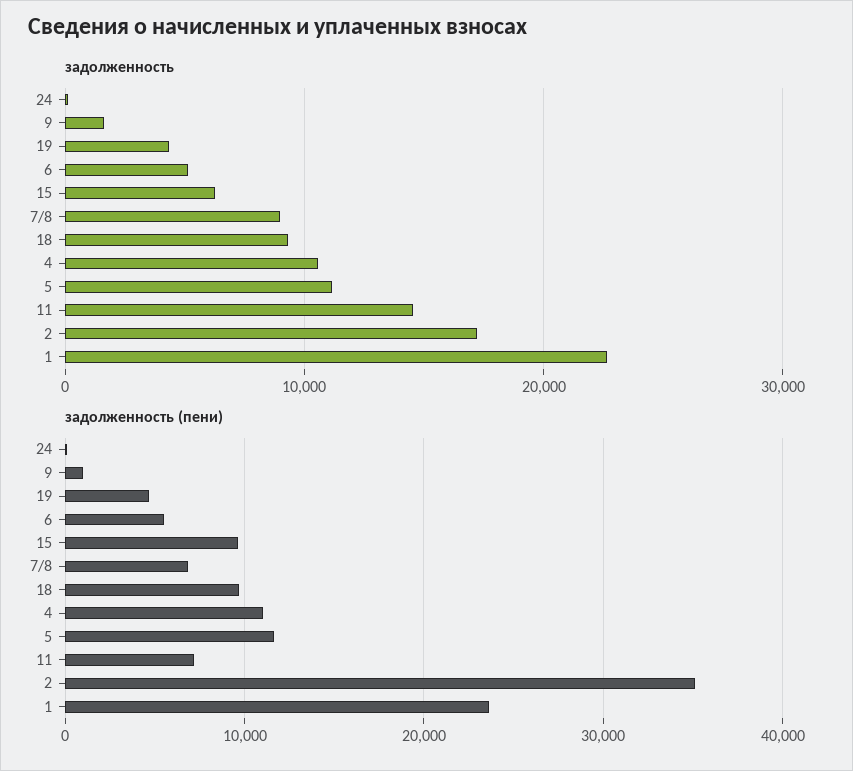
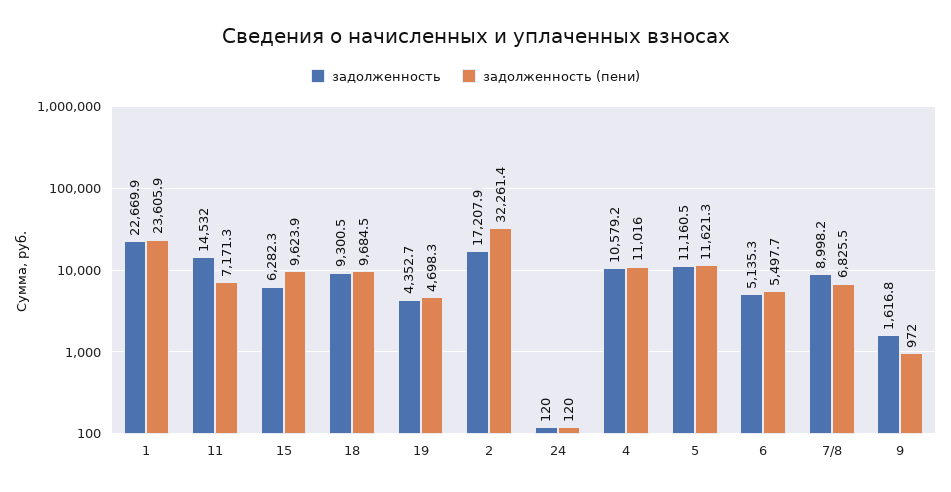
  {
    "задолженность": {
      "24": 120,
      "9": 1616.8,
      "19": 4352.7,
      "6": 5135.3,
      "15": 6282.3,
      "7/8": 8998.2,
      "18": 9300.5,
      "4": 10579.2,
      "5": 11160.5,
      "11": 14532,
      "2": 17207.9,
      "1": 22669.9
    },
    "задолженность (пени)": {
      "24": 120,
      "9": 972,
      "19": 4698.3,
      "6": 5497.7,
      "15": 9623.9,
      "7/8": 6825.5,
      "18": 9684.5,
      "4": 11016,
      "5": 11621.3,
      "11": 7171.3,
-     "2": 35000,
+     "2": 32261.4,
      "1": 23605.9
    }
  }

